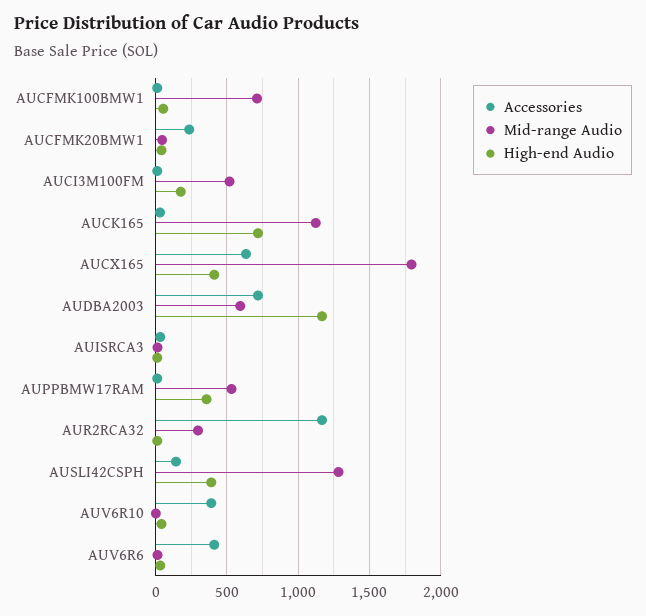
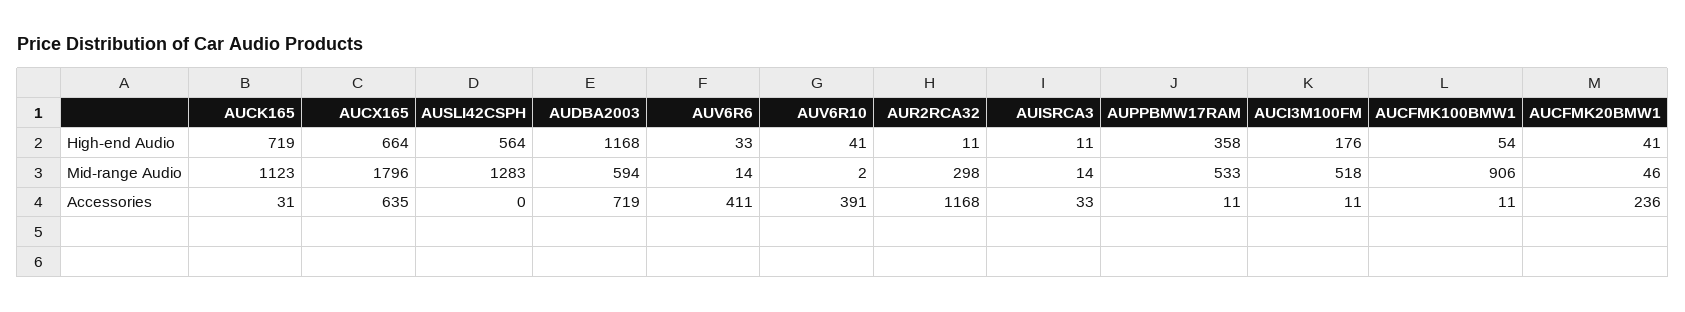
  {
    "Accessories": {
      "AUCFMK100BMW1": 11,
      "AUCFMK20BMW1": 236,
      "AUCI3M100FM": 11,
      "AUCK165": 31,
      "AUCX165": 635,
      "AUDBA2003": 719,
      "AUISRCA3": 33,
      "AUPPBMW17RAM": 11,
      "AUR2RCA32": 1168,
-     "AUSLI42CSPH": 150,
+     "AUSLI42CSPH": 0,
      "AUV6R10": 391,
      "AUV6R6": 411
    },
    "Mid-range Audio": {
-     "AUCFMK100BMW1": 700,
+     "AUCFMK100BMW1": 906,
      "AUCFMK20BMW1": 46,
      "AUCI3M100FM": 518,
      "AUCK165": 1123,
      "AUCX165": 1796,
      "AUDBA2003": 594,
      "AUISRCA3": 14,
      "AUPPBMW17RAM": 533,
      "AUR2RCA32": 298,
      "AUSLI42CSPH": 1283,
      "AUV6R10": 2,
      "AUV6R6": 14
    },
    "High-end Audio": {
      "AUCFMK100BMW1": 54,
      "AUCFMK20BMW1": 41,
      "AUCI3M100FM": 176,
      "AUCK165": 719,
-     "AUCX165": 400,
+     "AUCX165": 664,
      "AUDBA2003": 1168,
      "AUISRCA3": 11,
      "AUPPBMW17RAM": 358,
      "AUR2RCA32": 11,
-     "AUSLI42CSPH": 400,
+     "AUSLI42CSPH": 564,
      "AUV6R10": 41,
      "AUV6R6": 33
    }
  }

